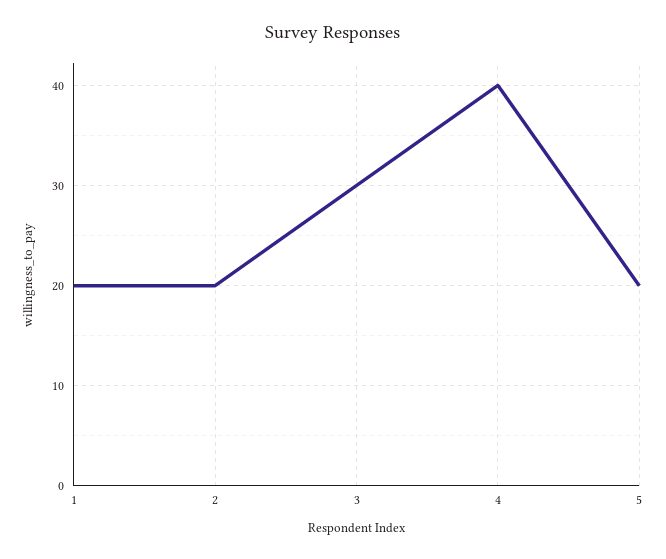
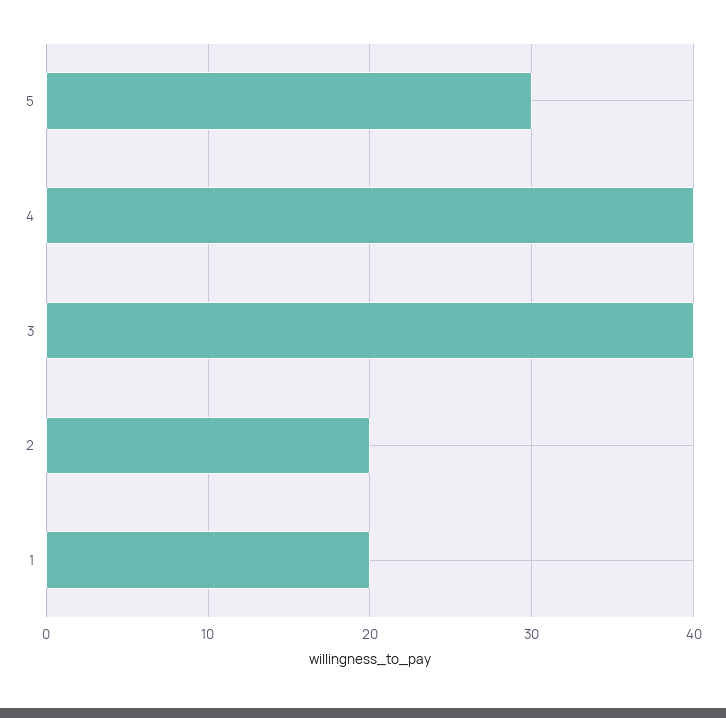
  {
    "1": 20,
    "2": 20,
-   "3": 30,
+   "3": 40,
    "4": 40,
-   "5": 20
+   "5": 30
  }

